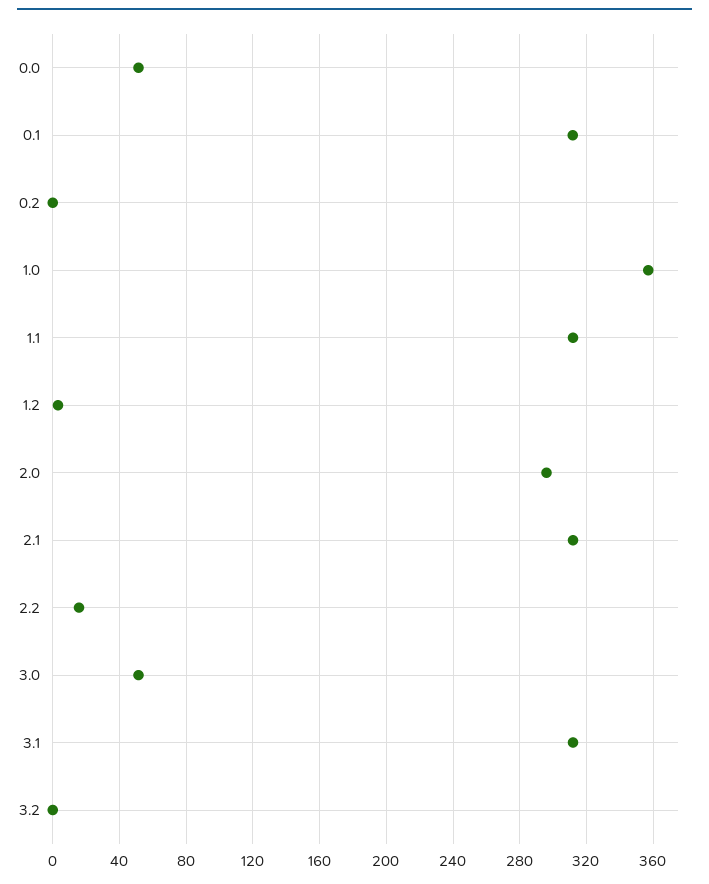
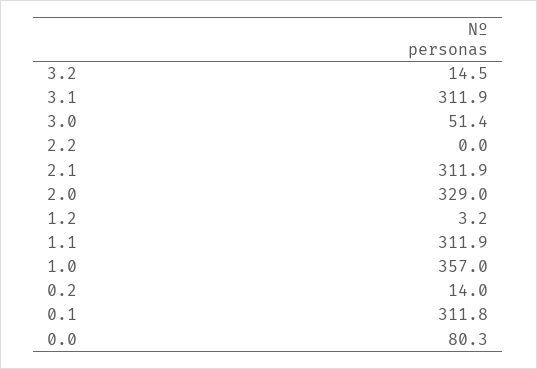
  {
-   "0.0": 50,
+   "0.0": 80.3,
    "0.1": 311.8,
-   "0.2": 0,
+   "0.2": 14,
    "1.0": 357,
    "1.1": 311.9,
    "1.2": 3.2,
-   "2.0": 295,
+   "2.0": 329,
    "2.1": 311.9,
-   "2.2": 15,
+   "2.2": 0,
    "3.0": 51.4,
    "3.1": 311.9,
-   "3.2": 0
+   "3.2": 14.5
  }

